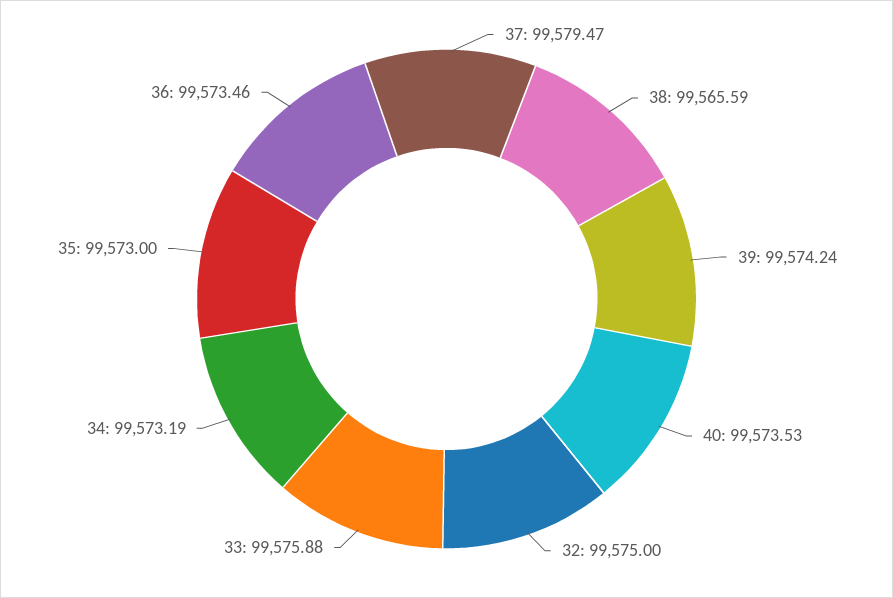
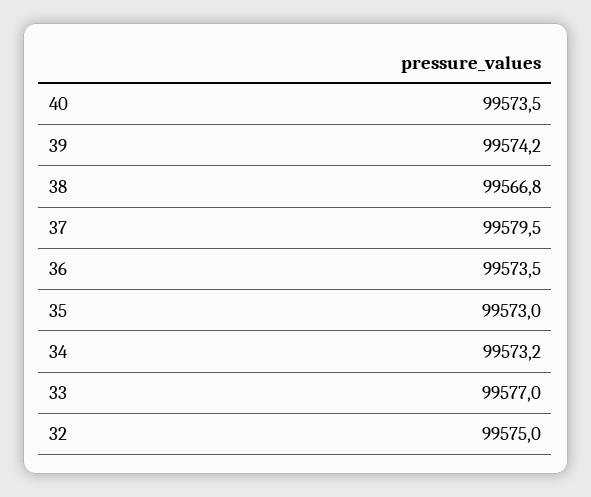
  {
    "37": 99579.47,
-   "38": 99565.59,
+   "38": 99566.8,
    "39": 99574.24,
    "40": 99573.53,
    "32": 99575,
-   "33": 99575.88,
+   "33": 99577,
    "34": 99573.19,
    "35": 99573,
    "36": 99573.46
  }

